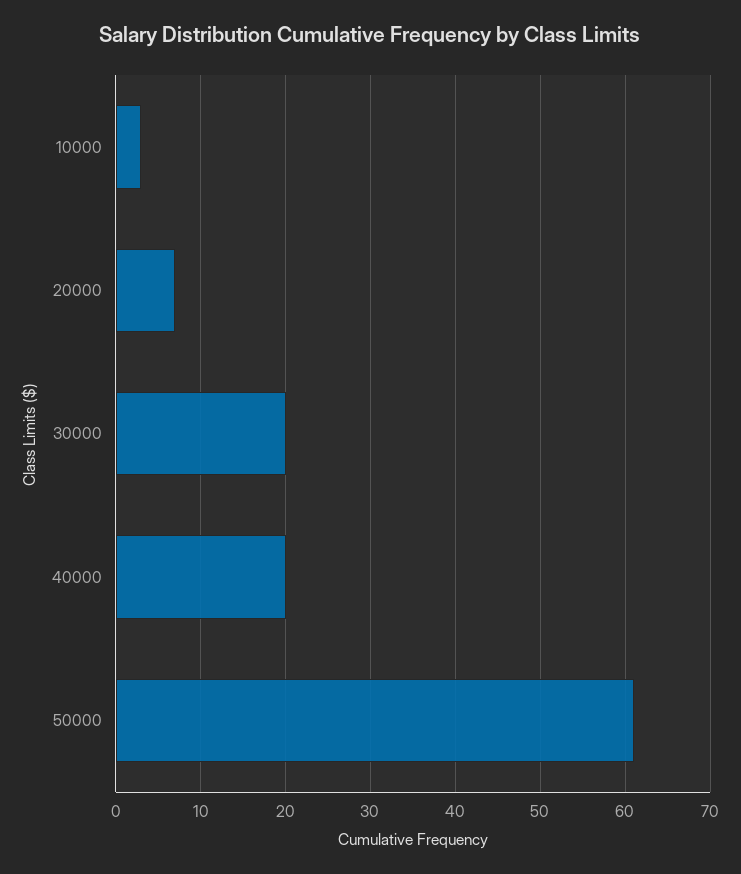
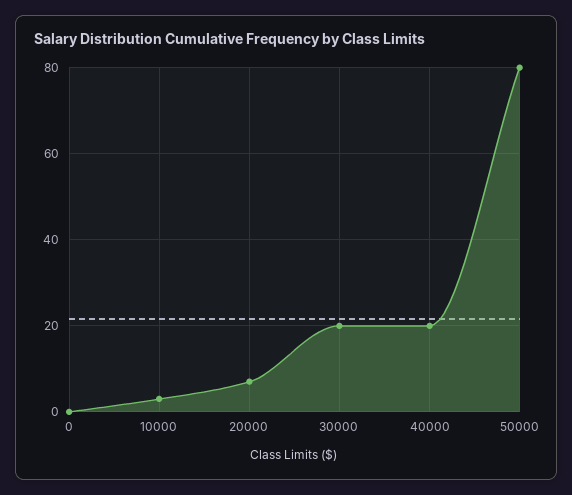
  {
    "10000": 3,
    "20000": 7,
    "30000": 20,
    "40000": 20,
-   "50000": 61
+   "50000": 80,
+   "0": 0
  }

